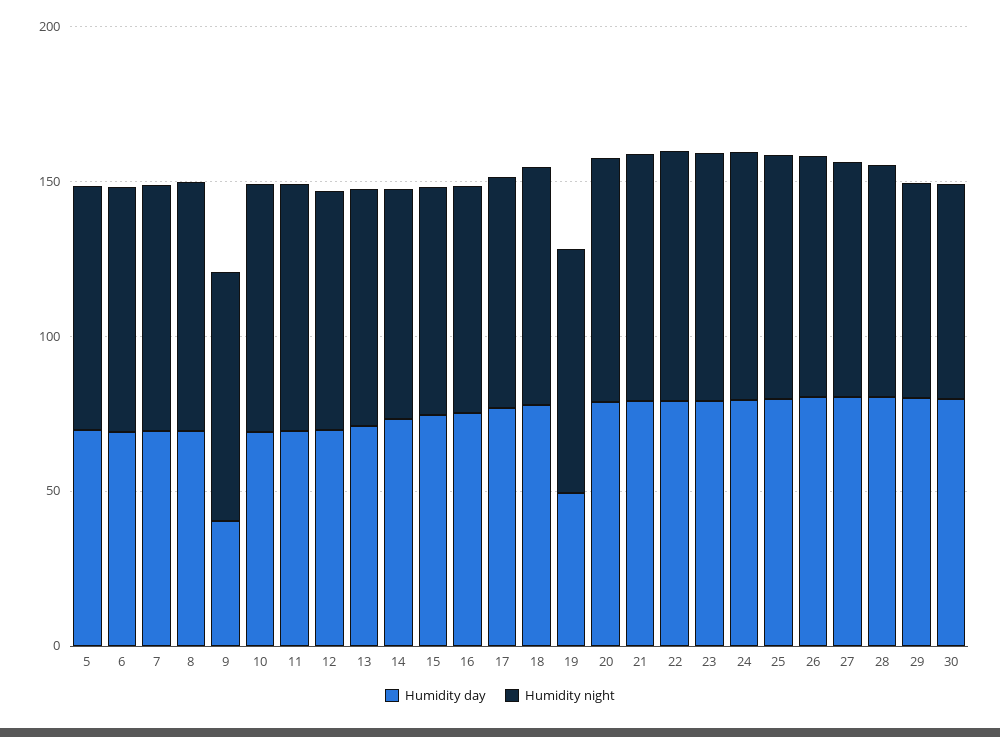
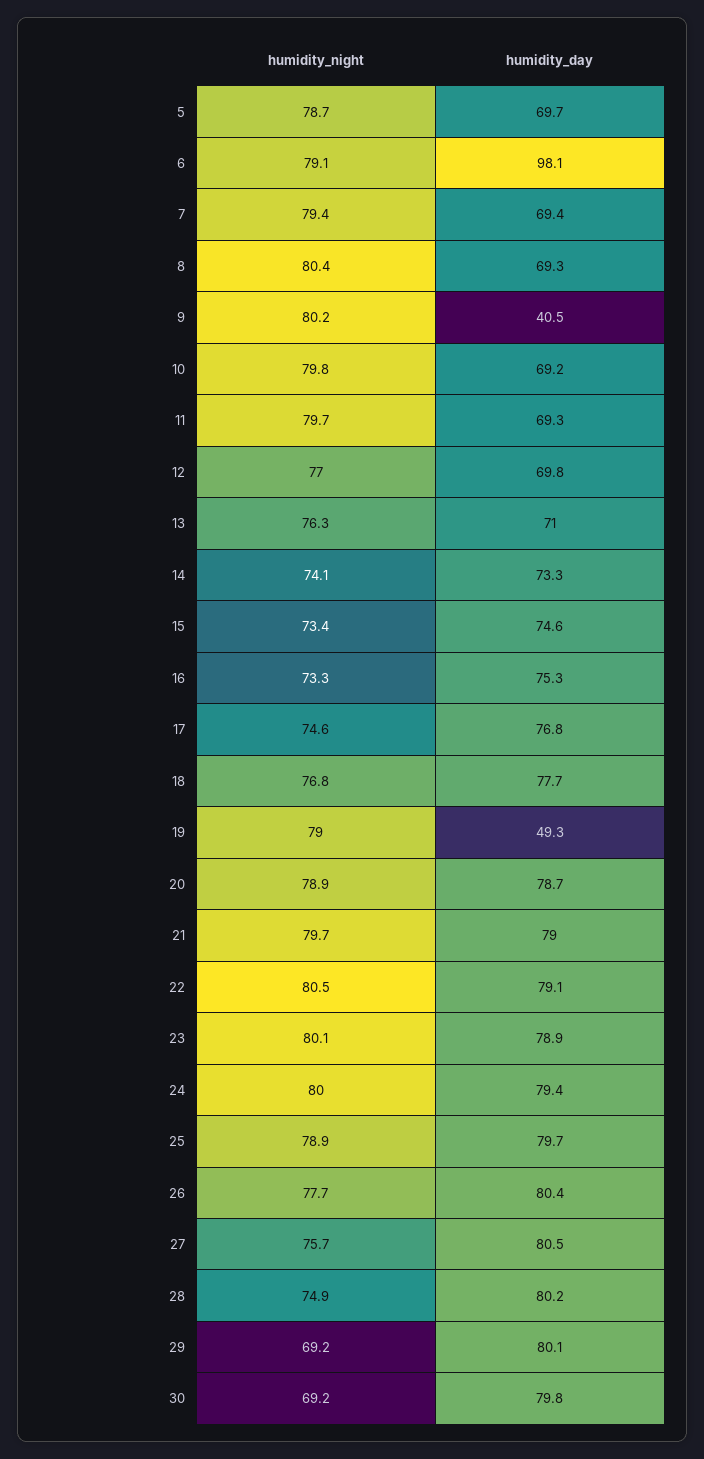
  {
    "Humidity day": {
      "5": 69.7,
-     "6": 70,
+     "6": 98.1,
      "7": 69.4,
      "8": 69.3,
      "9": 40.5,
      "10": 69.2,
      "11": 69.3,
      "12": 69.8,
      "13": 71,
      "14": 73.3,
      "15": 74.6,
      "16": 75.3,
      "17": 76.8,
      "18": 77.7,
      "19": 49.3,
      "20": 78.7,
      "21": 79,
      "22": 79.1,
      "23": 78.9,
      "24": 79.4,
      "25": 79.7,
      "26": 80.4,
      "27": 80.5,
      "28": 80.2,
      "29": 80.1,
      "30": 79.8
    },
    "Humidity night": {
      "5": 78.7,
      "6": 79.1,
      "7": 79.4,
      "8": 80.4,
      "9": 80.2,
      "10": 79.8,
      "11": 79.7,
      "12": 77,
      "13": 76.3,
      "14": 74.1,
      "15": 73.4,
      "16": 73.3,
      "17": 74.6,
      "18": 76.8,
      "19": 79,
      "20": 78.9,
      "21": 79.7,
      "22": 80.5,
      "23": 80.1,
      "24": 80,
      "25": 78.9,
      "26": 77.7,
      "27": 75.7,
      "28": 74.9,
      "29": 69.2,
      "30": 69.2
    }
  }

